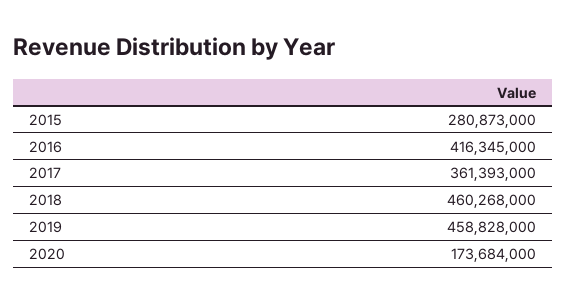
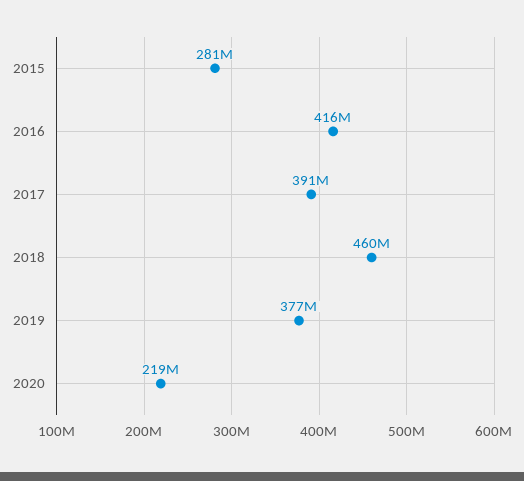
  {
    "2015": 280873000,
    "2016": 416345000,
-   "2017": 361393000,
+   "2017": 391000000,
    "2018": 460268000,
-   "2019": 458828000,
+   "2019": 377000000,
-   "2020": 173684000
+   "2020": 219000000
  }

